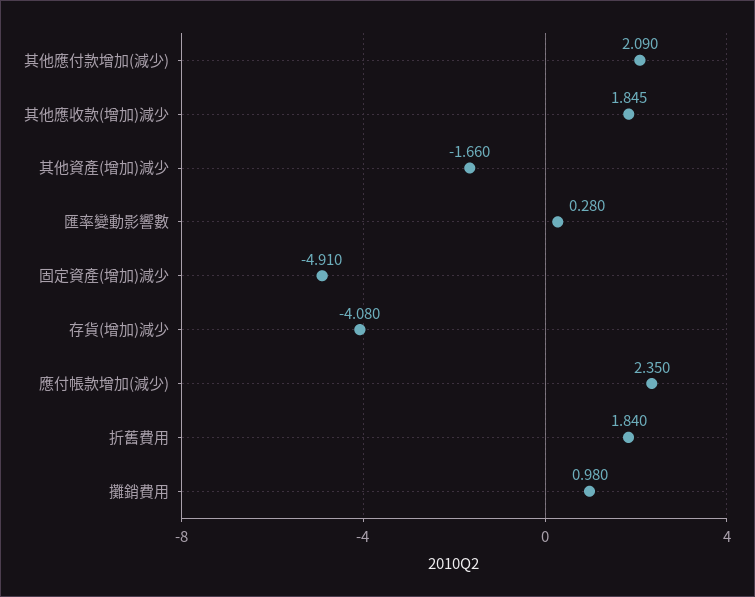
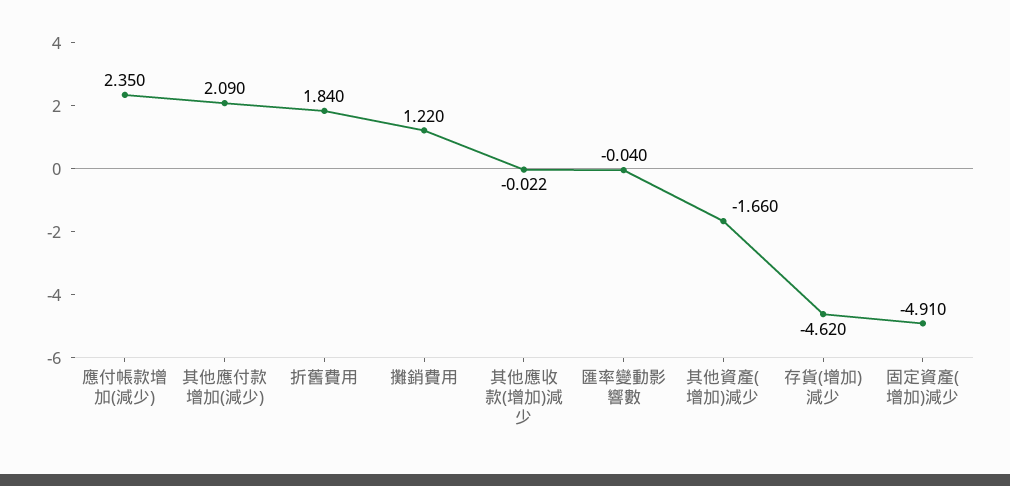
  {
    "其他應付款增加(減少)": 2.09,
-   "其他應收款(增加)減少": 1.845,
+   "其他應收款(增加)減少": -0.022,
    "其他資產(增加)減少": -1.66,
-   "匯率變動影響數": 0.28,
+   "匯率變動影響數": -0.04,
    "固定資產(增加)減少": -4.91,
-   "存貨(增加)減少": -4.08,
+   "存貨(增加)減少": -4.62,
    "應付帳款增加(減少)": 2.35,
    "折舊費用": 1.84,
-   "攤銷費用": 0.98
+   "攤銷費用": 1.22
  }

